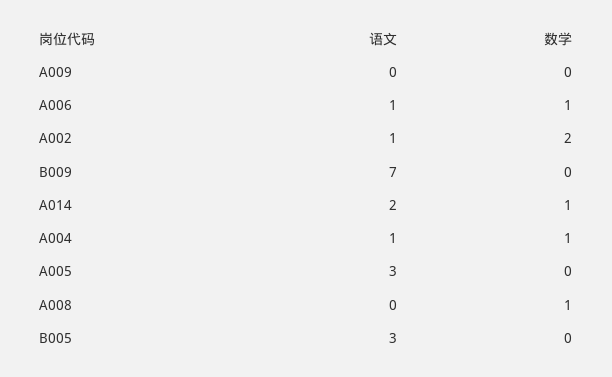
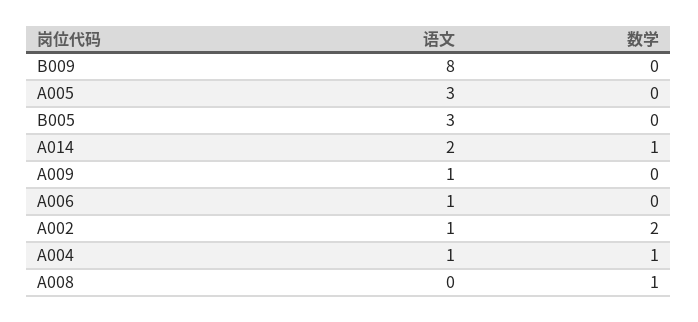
  {
    "语文": {
-     "A009": 0,
+     "A009": 1,
      "A006": 1,
      "A002": 1,
-     "B009": 7,
+     "B009": 8,
      "A014": 2,
      "A004": 1,
      "A005": 3,
      "A008": 0,
      "B005": 3
    },
    "数学": {
      "A009": 0,
-     "A006": 1,
+     "A006": 0,
      "A002": 2,
      "B009": 0,
      "A014": 1,
      "A004": 1,
      "A005": 0,
      "A008": 1,
      "B005": 0
    }
  }

